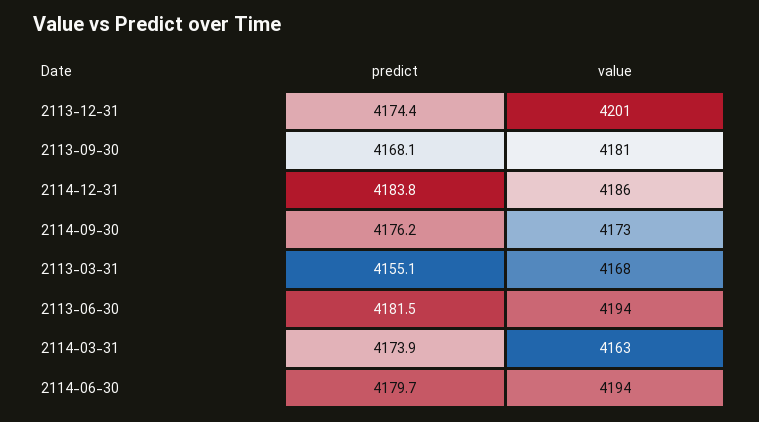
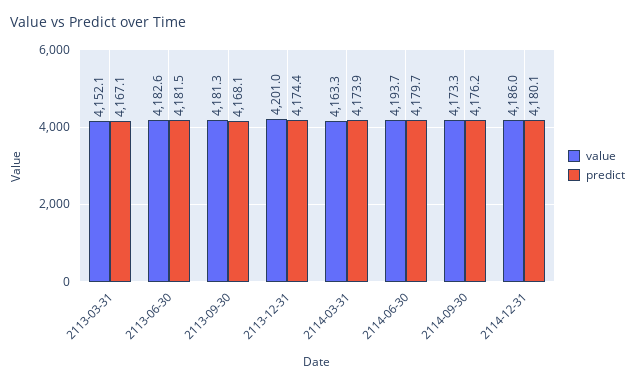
  {
    "predict": {
      "2113-12-31": 4174.4,
      "2113-09-30": 4168.1,
-     "2114-12-31": 4183.8,
+     "2114-12-31": 4180.1,
      "2114-09-30": 4176.2,
-     "2113-03-31": 4155.1,
+     "2113-03-31": 4167.1,
      "2113-06-30": 4181.5,
      "2114-03-31": 4173.9,
      "2114-06-30": 4179.7
    },
    "value": {
      "2113-12-31": 4201,
      "2113-09-30": 4181.3,
      "2114-12-31": 4186,
      "2114-09-30": 4173.3,
-     "2113-03-31": 4168,
+     "2113-03-31": 4152.1,
-     "2113-06-30": 4194,
+     "2113-06-30": 4182.6,
      "2114-03-31": 4163.3,
      "2114-06-30": 4193.7
    }
  }

